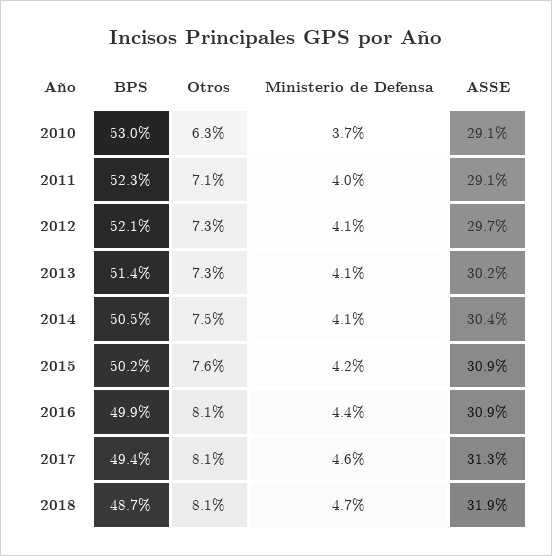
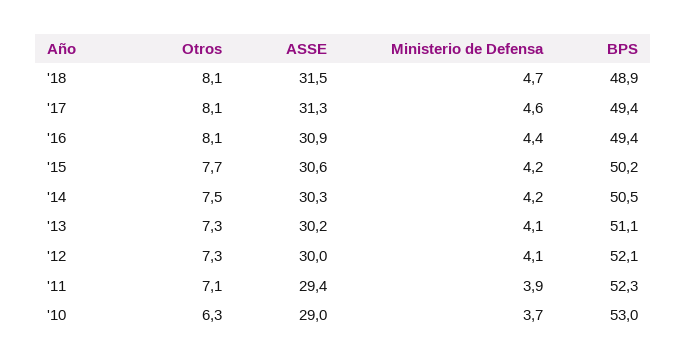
  {
    "BPS": {
      "2010": 53,
      "2011": 52.3,
      "2012": 52.1,
-     "2013": 51.4,
+     "2013": 51.1,
      "2014": 50.5,
      "2015": 50.2,
-     "2016": 49.9,
+     "2016": 49.4,
      "2017": 49.4,
-     "2018": 48.7
+     "2018": 48.9
    },
    "Otros": {
      "2010": 6.3,
      "2011": 7.1,
      "2012": 7.3,
      "2013": 7.3,
      "2014": 7.5,
-     "2015": 7.6,
+     "2015": 7.7,
      "2016": 8.1,
      "2017": 8.1,
      "2018": 8.1
    },
    "Ministerio de Defensa": {
      "2010": 3.7,
-     "2011": 4,
+     "2011": 3.9,
      "2012": 4.1,
      "2013": 4.1,
-     "2014": 4.1,
+     "2014": 4.2,
      "2015": 4.2,
      "2016": 4.4,
      "2017": 4.6,
      "2018": 4.7
    },
    "ASSE": {
-     "2010": 29.1,
+     "2010": 29,
-     "2011": 29.1,
+     "2011": 29.4,
-     "2012": 29.7,
+     "2012": 30,
      "2013": 30.2,
-     "2014": 30.4,
+     "2014": 30.3,
-     "2015": 30.9,
+     "2015": 30.6,
      "2016": 30.9,
      "2017": 31.3,
-     "2018": 31.9
+     "2018": 31.5
    }
  }

